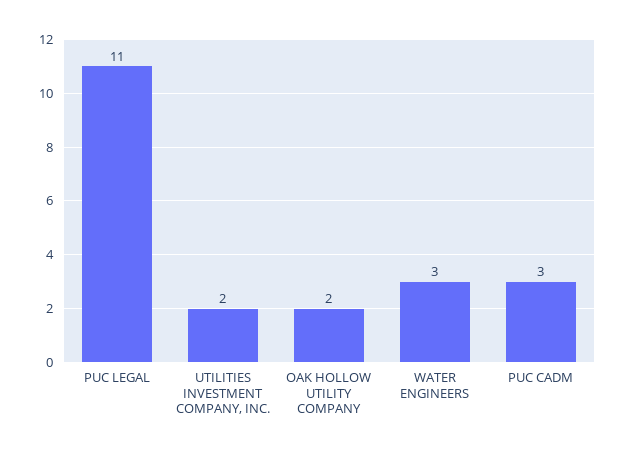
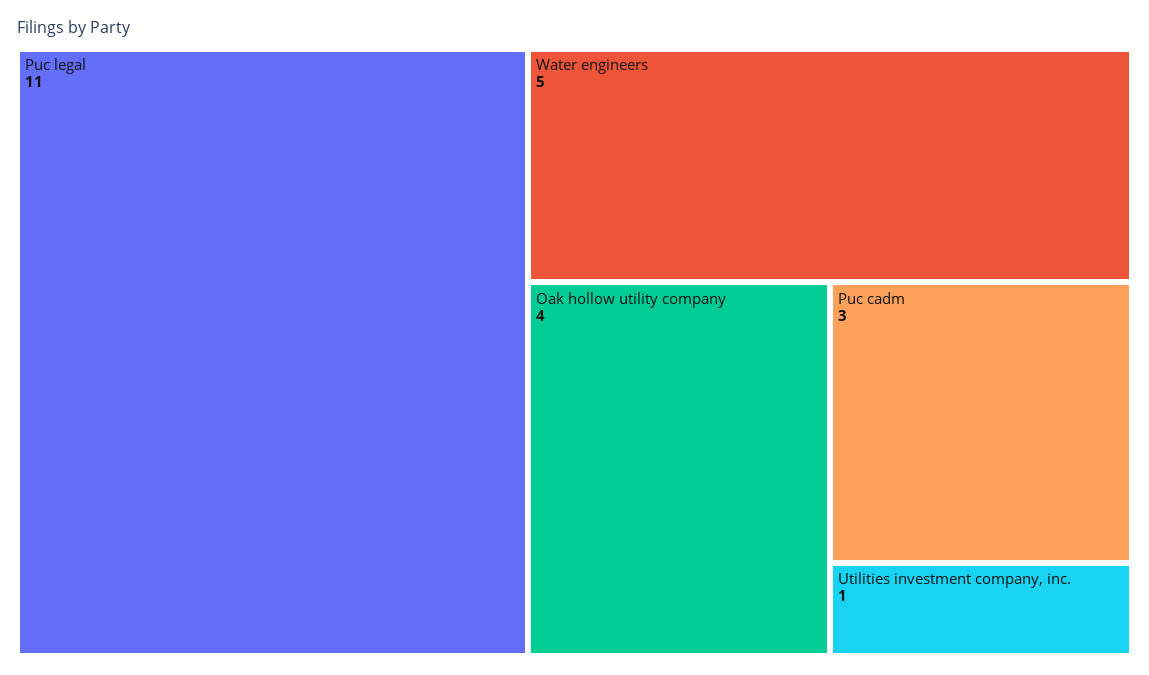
  {
    "PUC LEGAL": 11,
-   "UTILITIES INVESTMENT COMPANY, INC.": 2,
+   "UTILITIES INVESTMENT COMPANY, INC.": 1,
-   "OAK HOLLOW UTILITY COMPANY": 2,
+   "OAK HOLLOW UTILITY COMPANY": 4,
-   "WATER ENGINEERS": 3,
+   "WATER ENGINEERS": 5,
    "PUC CADM": 3
  }

